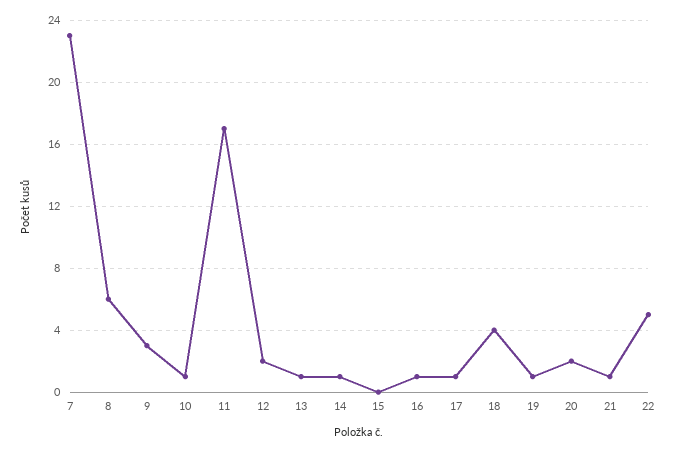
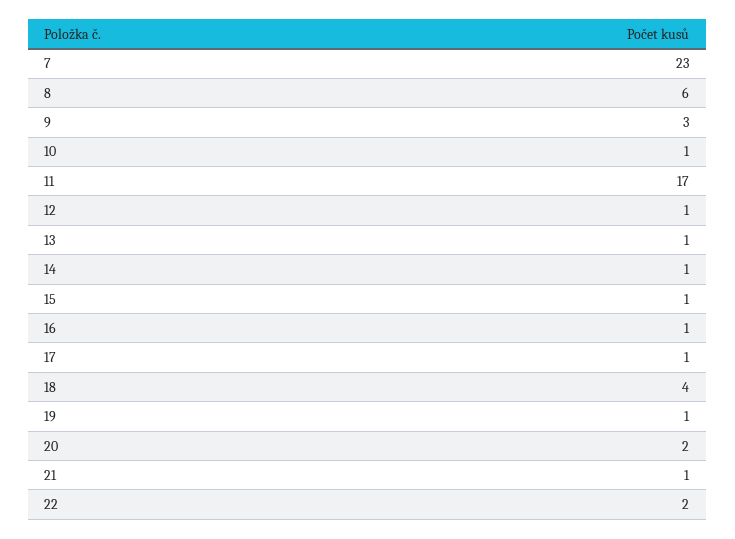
  {
    "7": 23,
    "8": 6,
    "9": 3,
    "10": 1,
    "11": 17,
-   "12": 2,
+   "12": 1,
    "13": 1,
    "14": 1,
-   "15": 0,
+   "15": 1,
    "16": 1,
    "17": 1,
    "18": 4,
    "19": 1,
    "20": 2,
    "21": 1,
-   "22": 5
+   "22": 2
  }

